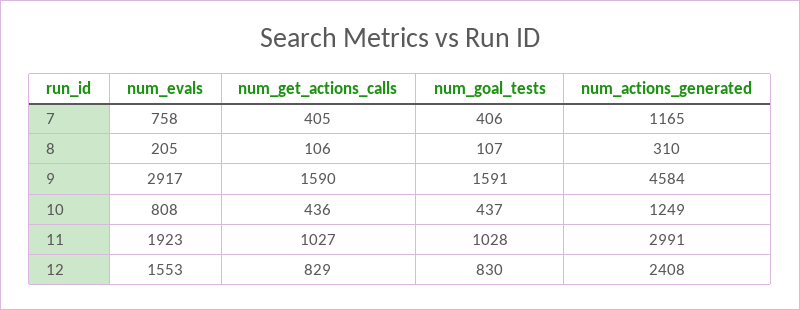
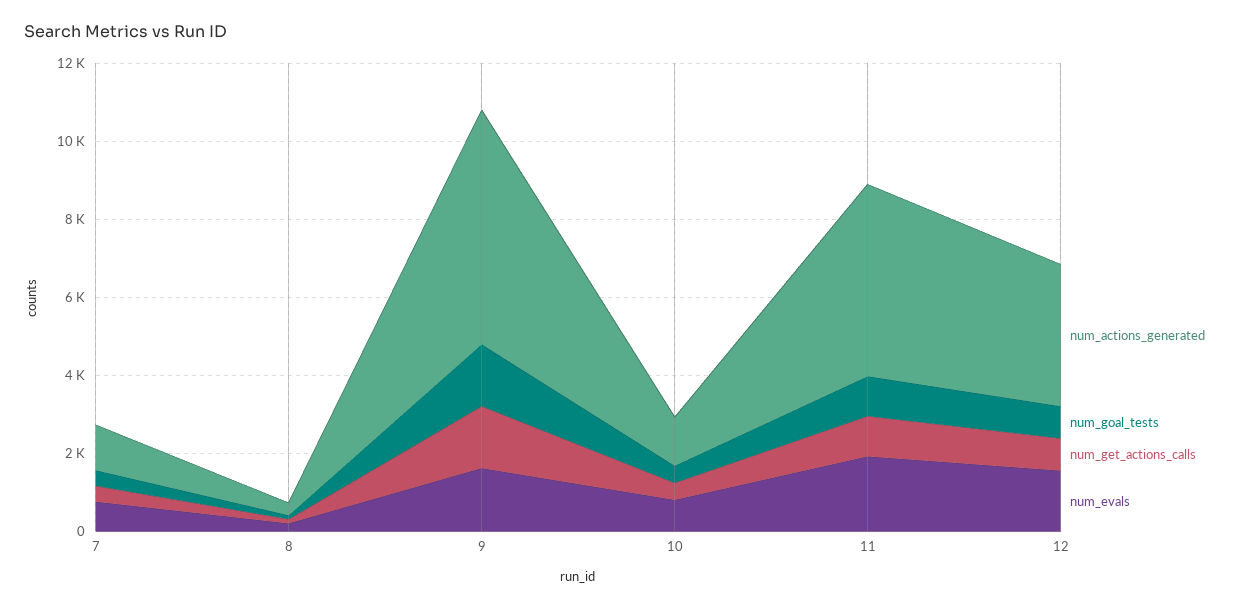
  {
    "num_evals": {
      "7": 758,
      "8": 205,
-     "9": 2917,
+     "9": 1500,
      "10": 808,
      "11": 1923,
      "12": 1553
    },
    "num_get_actions_calls": {
      "7": 405,
      "8": 106,
      "9": 1590,
      "10": 436,
      "11": 1027,
      "12": 829
    },
    "num_goal_tests": {
      "7": 406,
      "8": 107,
      "9": 1591,
      "10": 437,
      "11": 1028,
      "12": 830
    },
    "num_actions_generated": {
      "7": 1165,
      "8": 310,
-     "9": 4584,
+     "9": 6000,
      "10": 1249,
-     "11": 2991,
+     "11": 5000,
-     "12": 2408
+     "12": 3500
    }
  }

